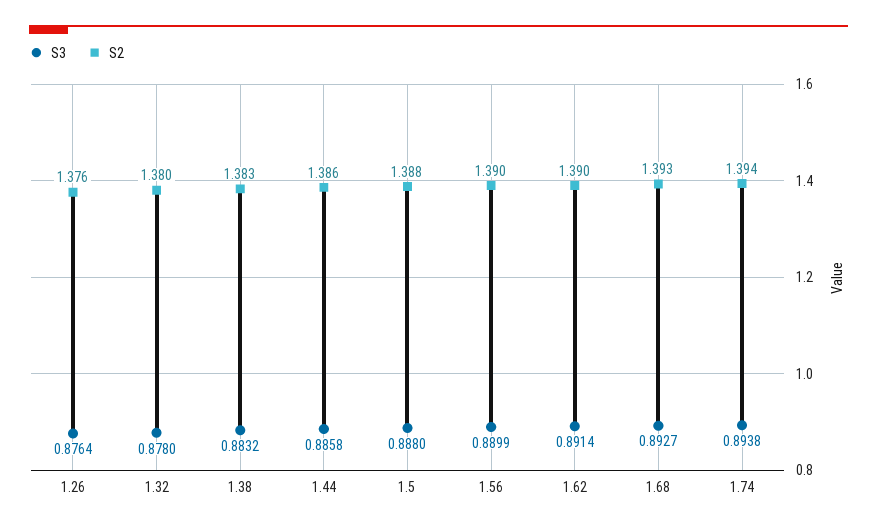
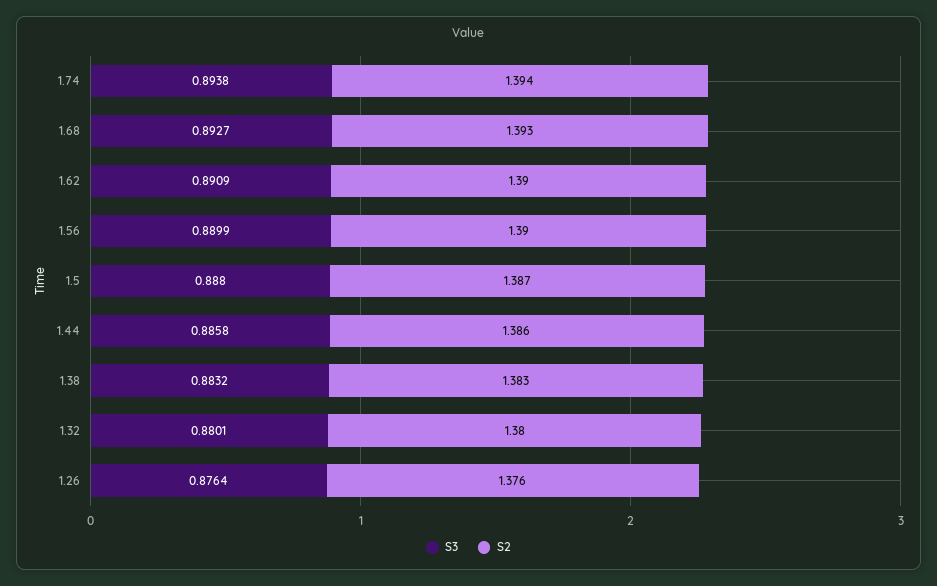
  {
    "S3": {
      "1.26": 0.8764,
-     "1.32": 0.878,
+     "1.32": 0.8801,
      "1.38": 0.8832,
      "1.44": 0.8858,
      "1.5": 0.888,
      "1.56": 0.8899,
-     "1.62": 0.8914,
+     "1.62": 0.8909,
      "1.68": 0.8927,
      "1.74": 0.8938
    },
    "S2": {
      "1.26": 1.376,
      "1.32": 1.38,
      "1.38": 1.383,
      "1.44": 1.386,
-     "1.5": 1.388,
+     "1.5": 1.387,
      "1.56": 1.39,
      "1.62": 1.39,
      "1.68": 1.393,
      "1.74": 1.394
    }
  }

